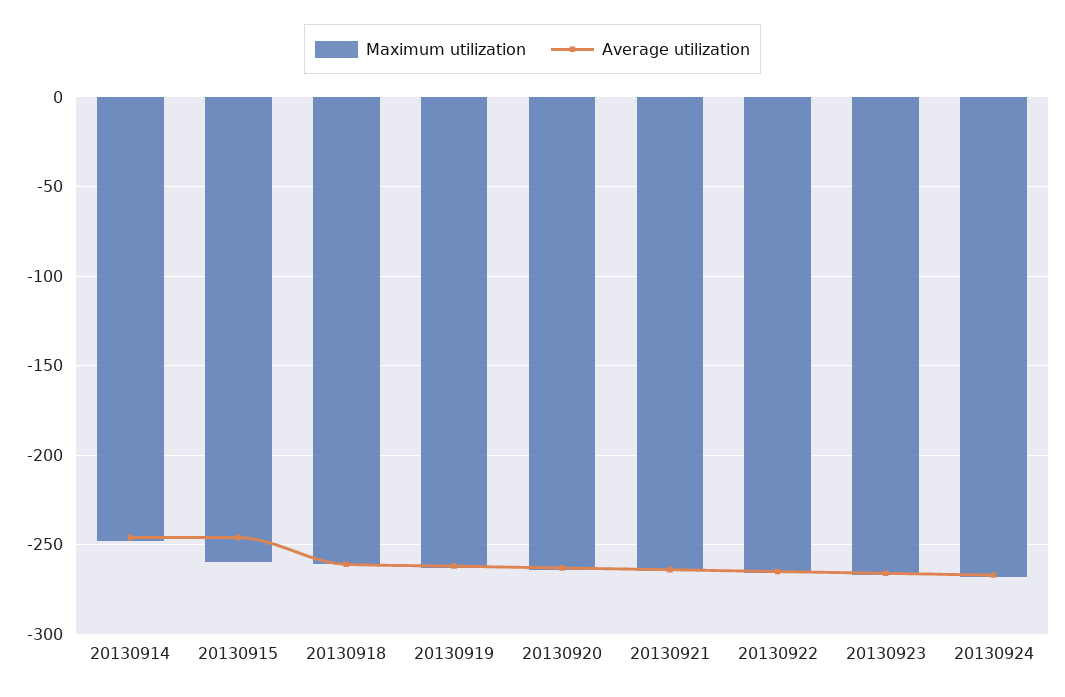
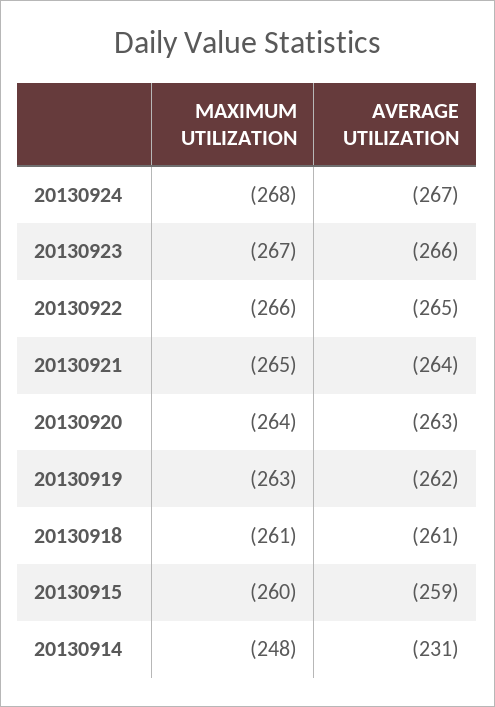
  {
    "Maximum utilization": {
      "20130914": -248,
      "20130915": -260,
      "20130918": -261,
      "20130919": -263,
      "20130920": -264,
      "20130921": -265,
      "20130922": -266,
      "20130923": -267,
      "20130924": -268
    },
    "Average utilization": {
-     "20130914": -245,
+     "20130914": -231,
-     "20130915": -245,
+     "20130915": -259,
      "20130918": -261,
      "20130919": -262,
      "20130920": -263,
      "20130921": -264,
      "20130922": -265,
      "20130923": -266,
      "20130924": -267
    }
  }

